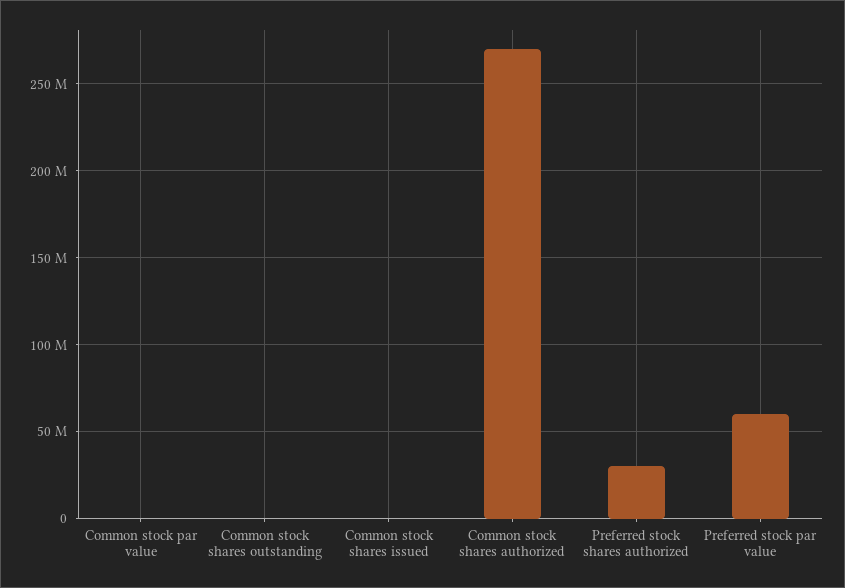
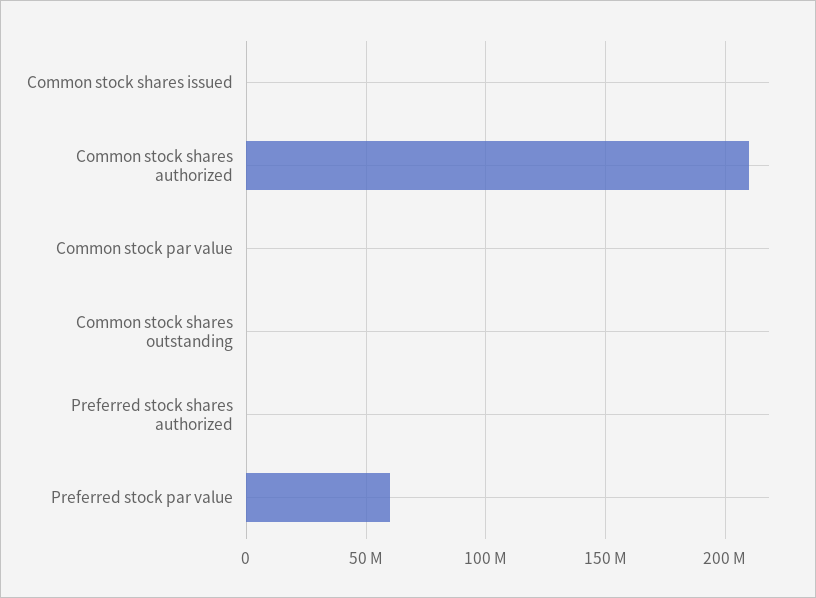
  {
    "Common stock par value": 0,
    "Common stock shares outstanding": 0,
    "Common stock shares issued": 0,
-   "Common stock shares authorized": 270000000,
+   "Common stock shares authorized": 210000000,
-   "Preferred stock shares authorized": 30000000,
+   "Preferred stock shares authorized": 0,
    "Preferred stock par value": 60000000
  }

